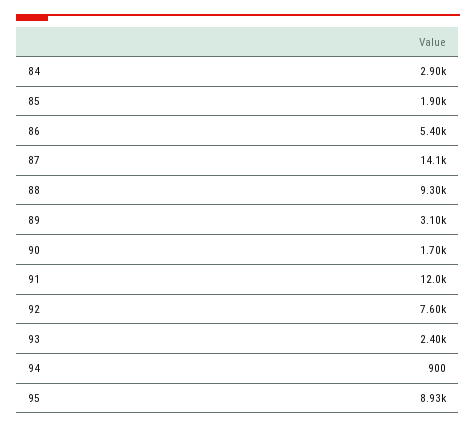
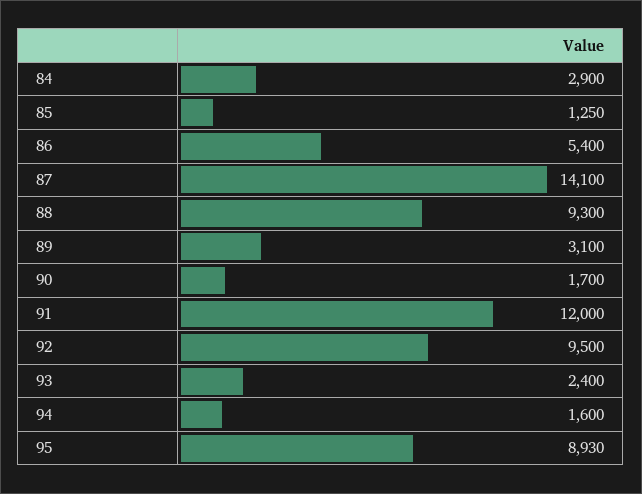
  {
    "84": 2900,
-   "85": 1900,
+   "85": 1250,
    "86": 5400,
    "87": 14100,
    "88": 9300,
    "89": 3100,
    "90": 1700,
    "91": 12000,
-   "92": 7600,
+   "92": 9500,
    "93": 2400,
-   "94": 900,
+   "94": 1600,
    "95": 8930
  }

